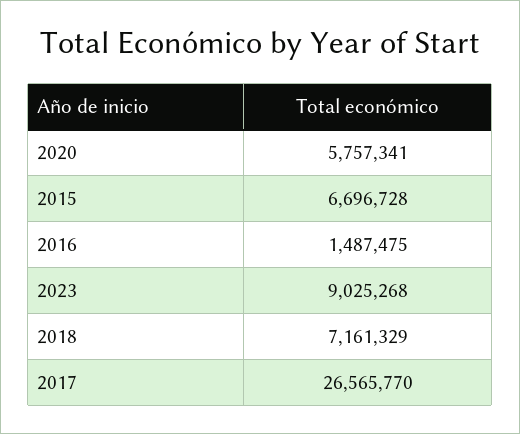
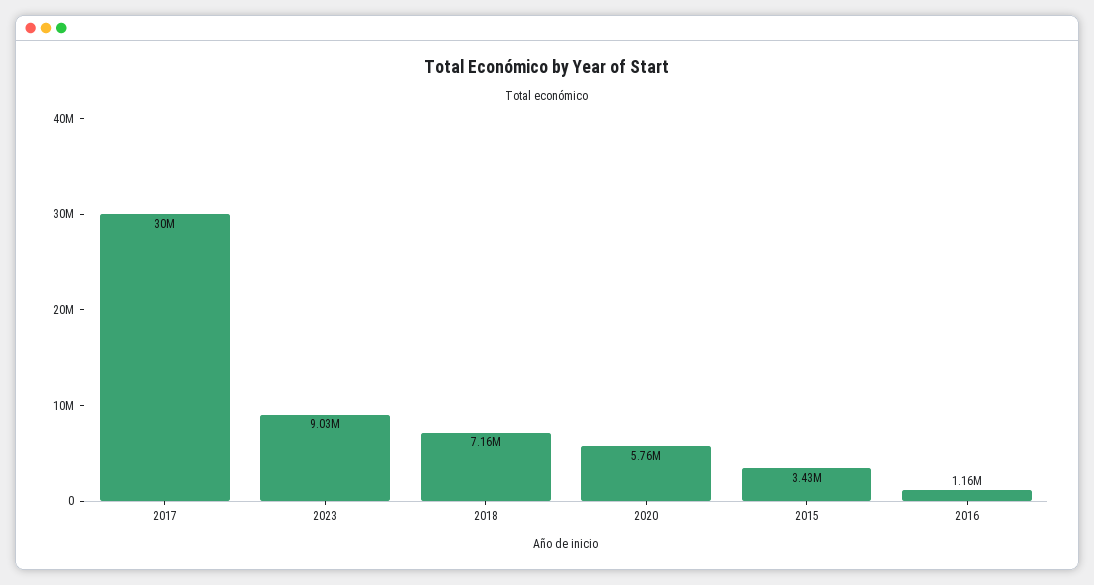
  {
    "2020": 5757341,
-   "2015": 6696728,
+   "2015": 3430000,
-   "2016": 1487475,
+   "2016": 1160000,
    "2023": 9025268,
    "2018": 7161329,
-   "2017": 26565770
+   "2017": 30000000
  }

